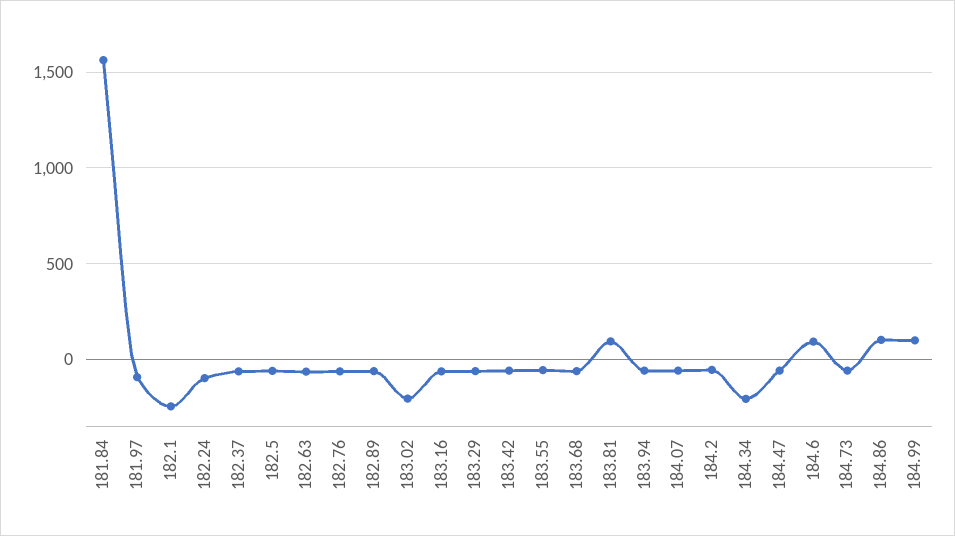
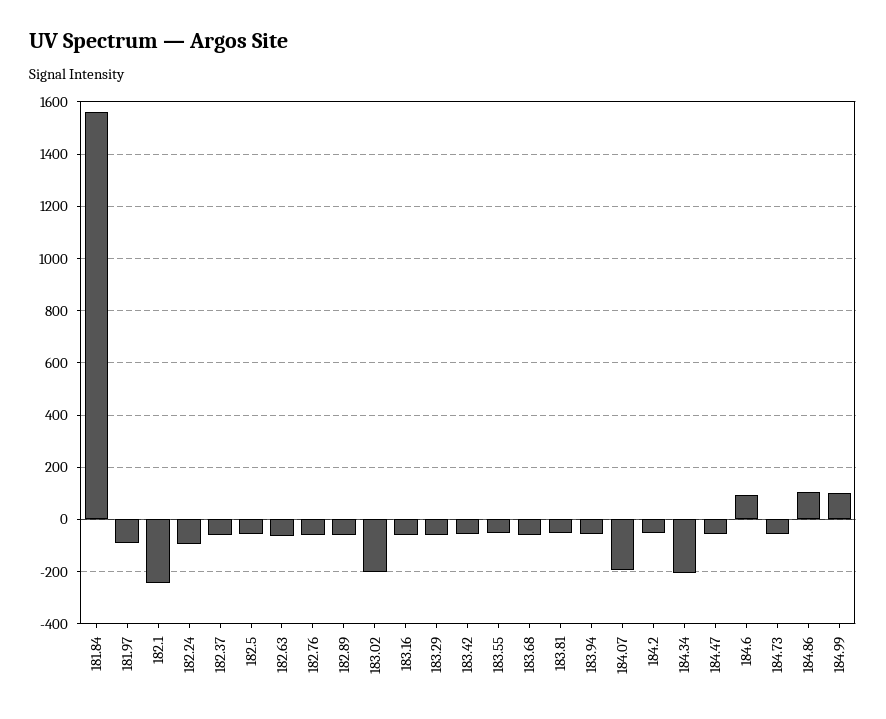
  {
    "181.84": 1550,
    "181.97": -100,
    "182.1": -250,
    "182.24": -100,
    "182.37": -50,
    "182.5": -50,
    "182.63": -50,
    "182.76": -50,
    "182.89": -50,
    "183.02": -200,
    "183.16": -50,
    "183.29": -50,
    "183.42": -50,
    "183.55": -50,
    "183.68": -50,
-   "183.81": 100,
+   "183.81": -50,
    "183.94": -50,
-   "184.07": -50,
+   "184.07": -200,
    "184.2": -50,
    "184.34": -200,
    "184.47": -50,
    "184.6": 100,
    "184.73": -50,
    "184.86": 100,
    "184.99": 100
  }

